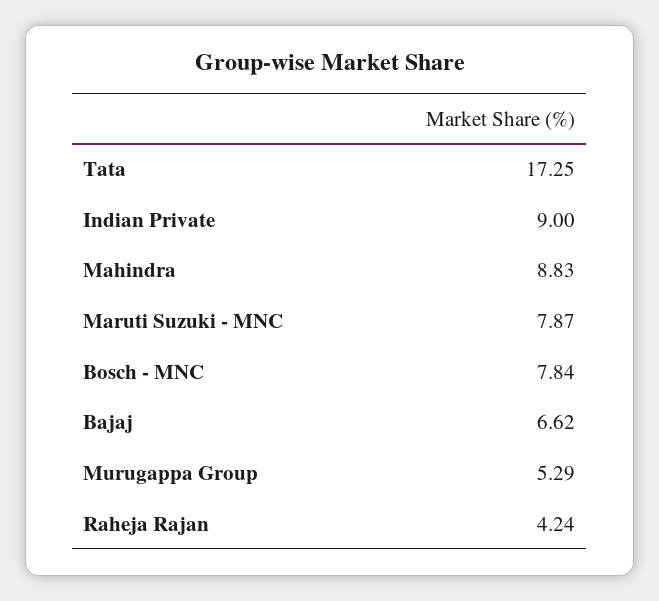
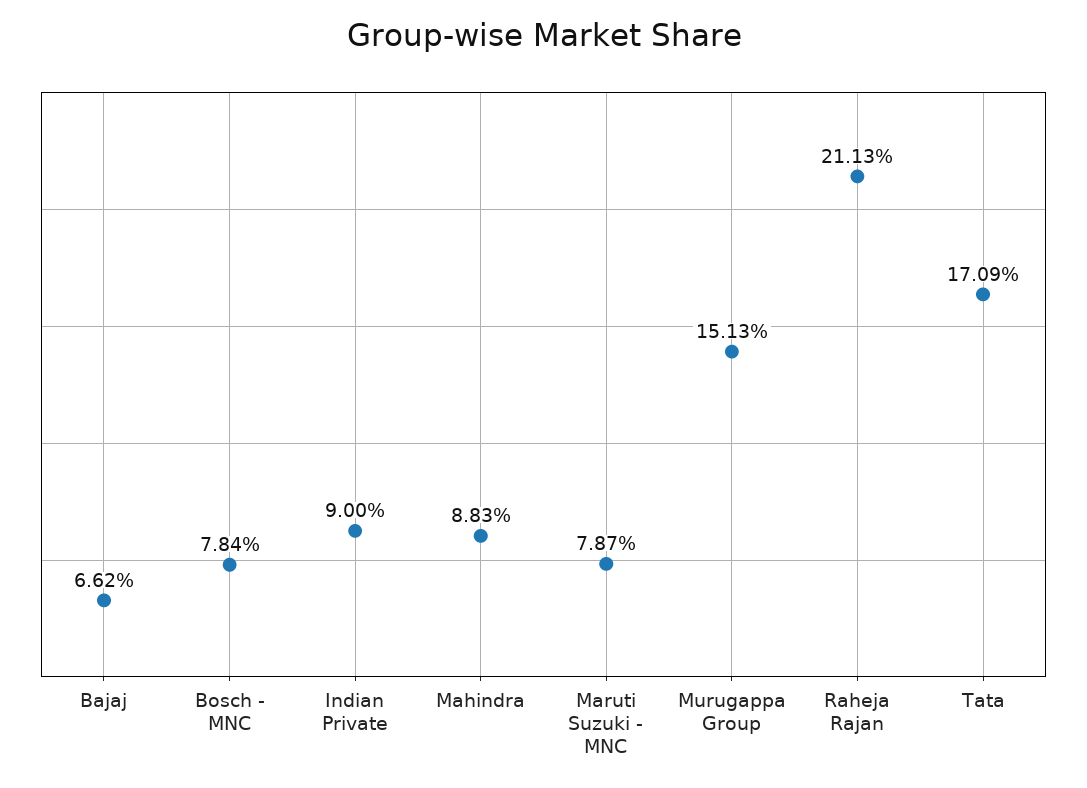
  {
-   "Tata": 17.25,
+   "Tata": 17.09,
    "Indian Private": 9,
    "Mahindra": 8.83,
    "Maruti Suzuki - MNC": 7.87,
    "Bosch - MNC": 7.84,
    "Bajaj": 6.62,
-   "Murugappa Group": 5.29,
+   "Murugappa Group": 15.13,
-   "Raheja Rajan": 4.24
+   "Raheja Rajan": 21.13
  }

